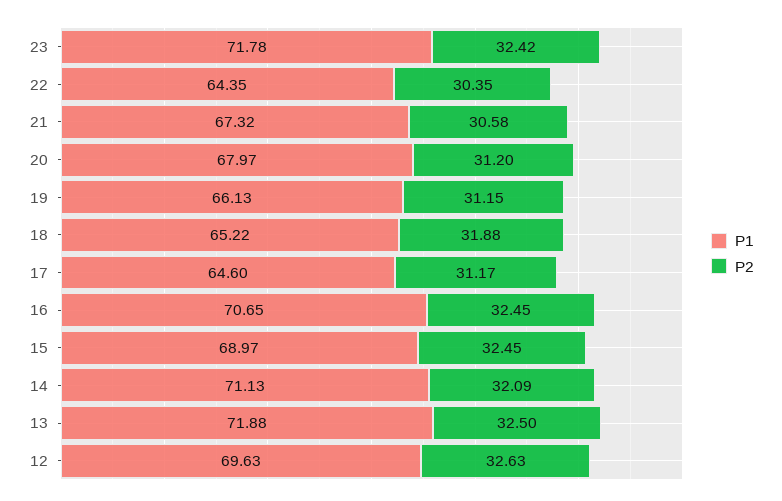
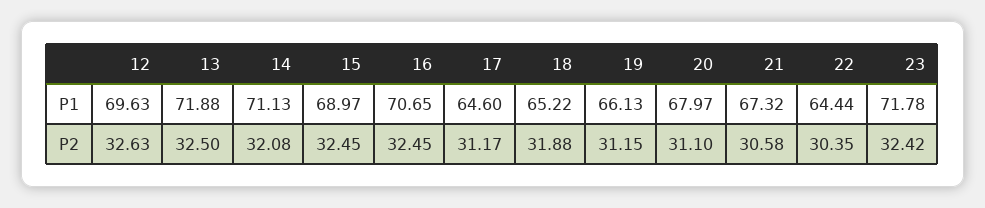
  {
    "P1": {
      "23": 71.78,
-     "22": 64.35,
+     "22": 64.44,
      "21": 67.32,
      "20": 67.97,
      "19": 66.13,
      "18": 65.22,
      "17": 64.6,
      "16": 70.65,
      "15": 68.97,
      "14": 71.13,
      "13": 71.88,
      "12": 69.63
    },
    "P2": {
      "23": 32.42,
      "22": 30.35,
      "21": 30.58,
-     "20": 31.2,
+     "20": 31.1,
      "19": 31.15,
      "18": 31.88,
      "17": 31.17,
      "16": 32.45,
      "15": 32.45,
-     "14": 32.09,
+     "14": 32.08,
      "13": 32.5,
      "12": 32.63
    }
  }

